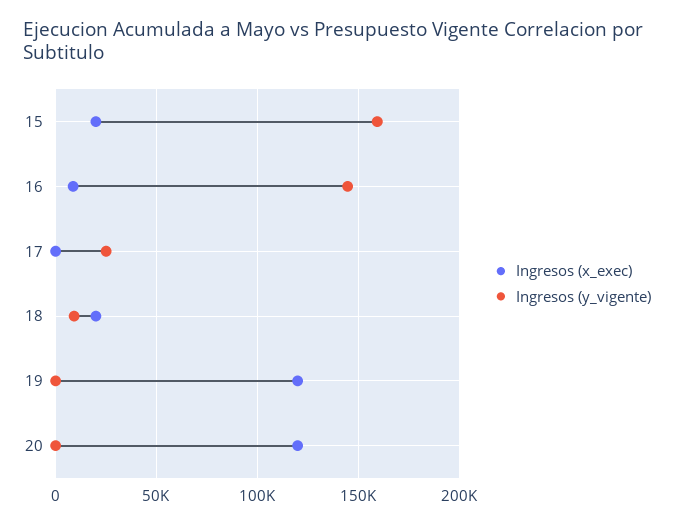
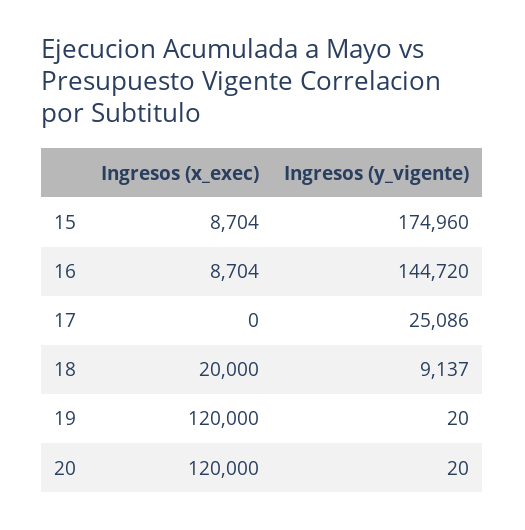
  {
    "Ingresos (x_exec)": {
-     "15": 20000,
+     "15": 8704,
      "16": 8704,
      "17": 0,
      "18": 20000,
      "19": 120000,
      "20": 120000
    },
    "Ingresos (y_vigente)": {
-     "15": 160000,
+     "15": 174960,
      "16": 144720,
      "17": 25086,
      "18": 9137,
      "19": 20,
      "20": 20
    }
  }

